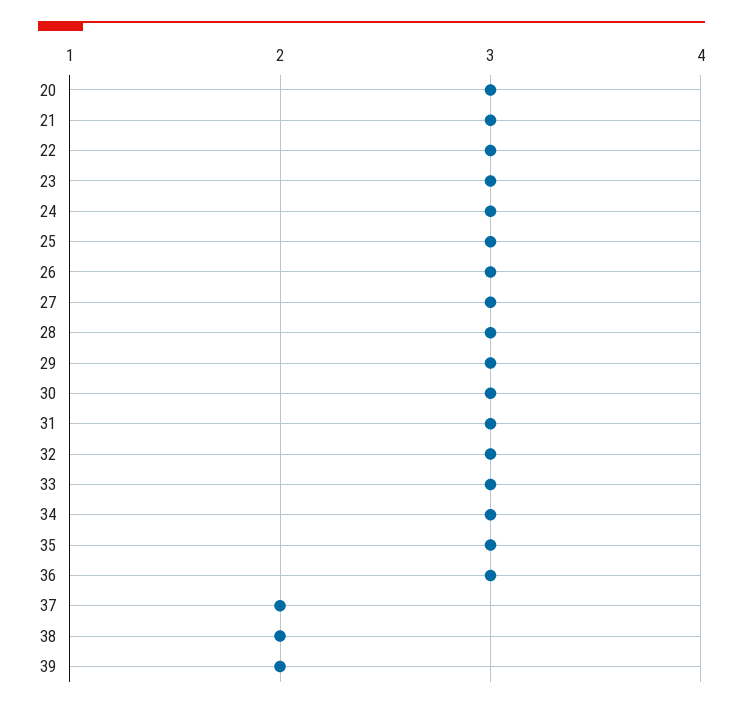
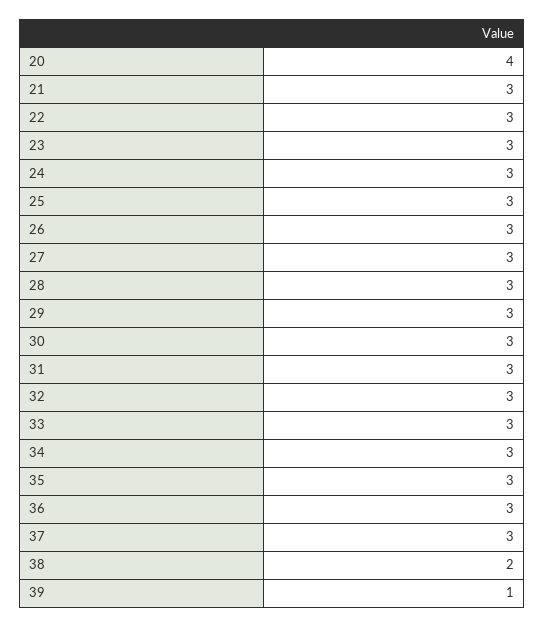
  {
-   "20": 3,
+   "20": 4,
    "21": 3,
    "22": 3,
    "23": 3,
    "24": 3,
    "25": 3,
    "26": 3,
    "27": 3,
    "28": 3,
    "29": 3,
    "30": 3,
    "31": 3,
    "32": 3,
    "33": 3,
    "34": 3,
    "35": 3,
    "36": 3,
-   "37": 2,
+   "37": 3,
    "38": 2,
-   "39": 2
+   "39": 1
  }

